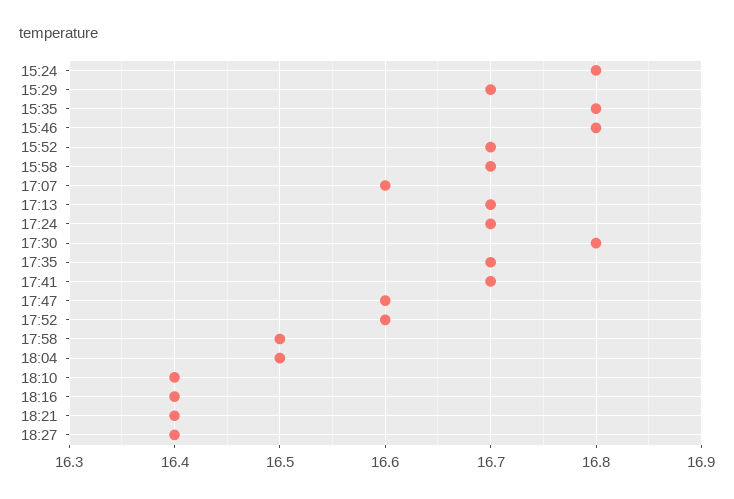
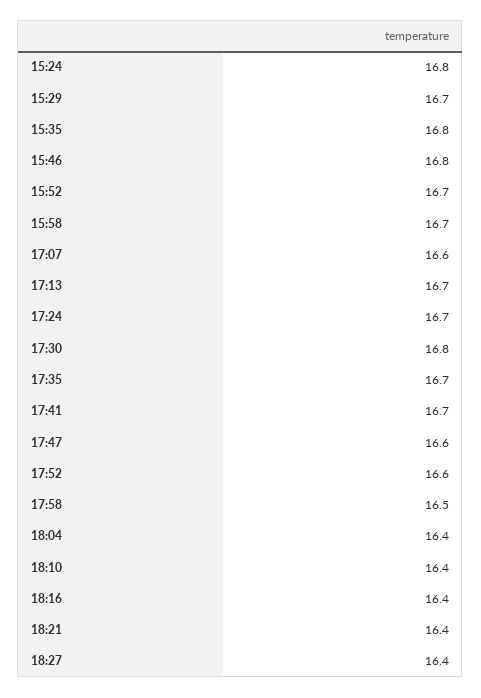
  {
    "15:24": 16.8,
    "15:29": 16.7,
    "15:35": 16.8,
    "15:46": 16.8,
    "15:52": 16.7,
    "15:58": 16.7,
    "17:07": 16.6,
    "17:13": 16.7,
    "17:24": 16.7,
    "17:30": 16.8,
    "17:35": 16.7,
    "17:41": 16.7,
    "17:47": 16.6,
    "17:52": 16.6,
    "17:58": 16.5,
-   "18:04": 16.5,
+   "18:04": 16.4,
    "18:10": 16.4,
    "18:16": 16.4,
    "18:21": 16.4,
    "18:27": 16.4
  }

